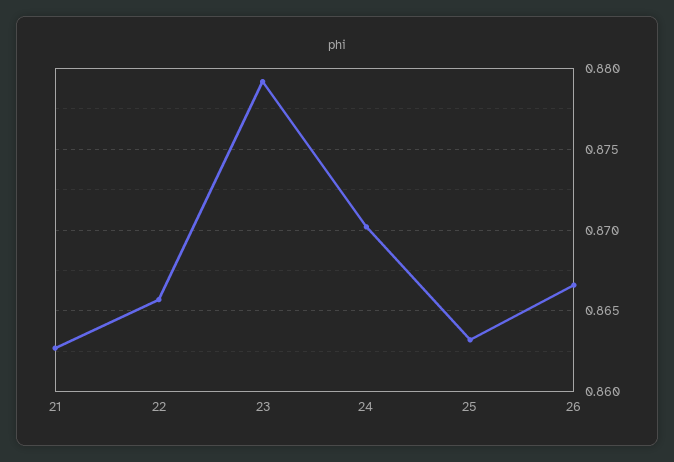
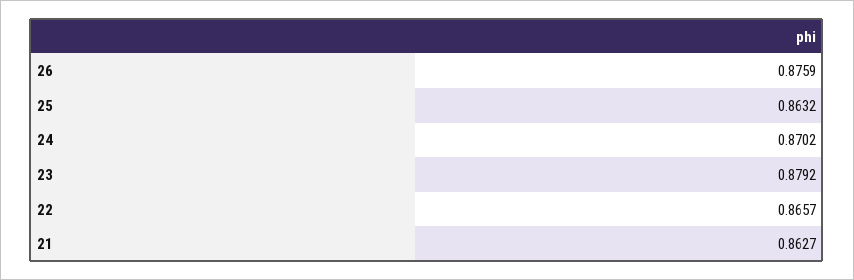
  {
    "21": 0.8627,
    "22": 0.8657,
    "23": 0.8792,
    "24": 0.8702,
    "25": 0.8632,
-   "26": 0.8665
+   "26": 0.8759
  }

